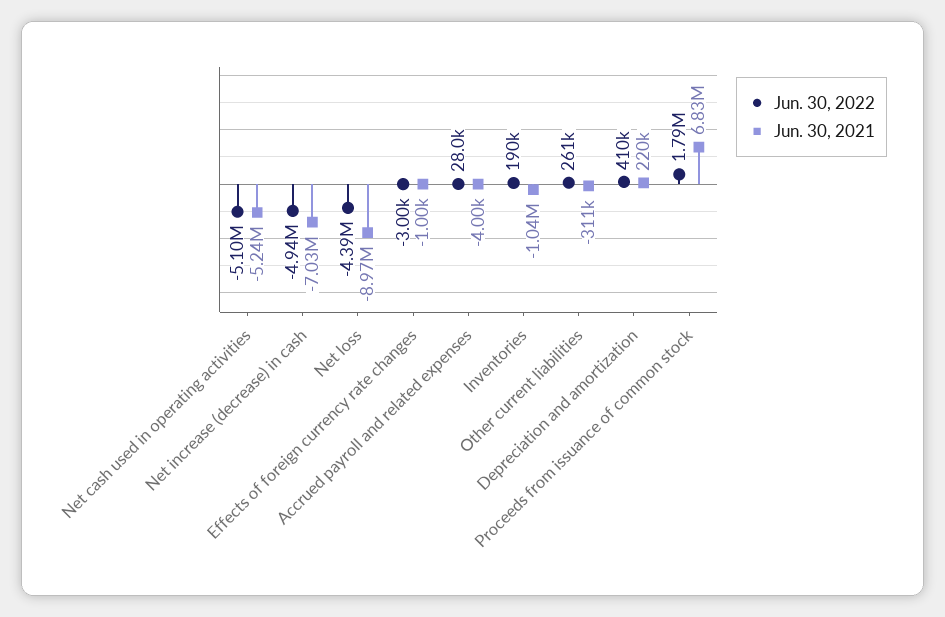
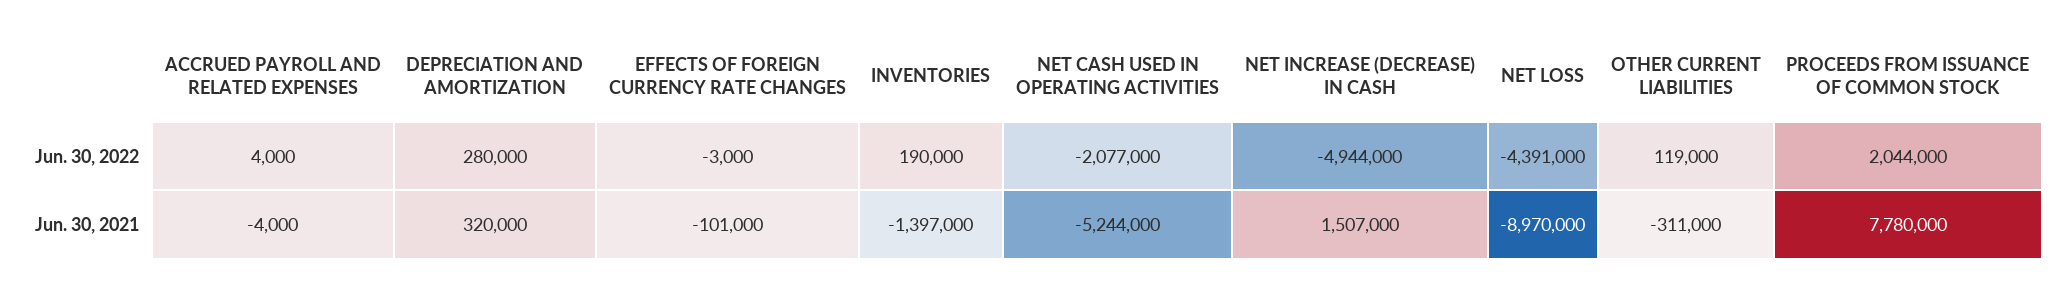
  {
    "Jun. 30, 2022": {
-     "Net cash used in operating activities": -5100000,
+     "Net cash used in operating activities": -2077000,
      "Net increase (decrease) in cash": -4944000,
      "Net loss": -4391000,
      "Effects of foreign currency rate changes": -3000,
-     "Accrued payroll and related expenses": 28000,
+     "Accrued payroll and related expenses": 4000,
      "Inventories": 190000,
-     "Other current liabilities": 261000,
+     "Other current liabilities": 119000,
-     "Depreciation and amortization": 410000,
+     "Depreciation and amortization": 280000,
-     "Proceeds from issuance of common stock": 1790000
+     "Proceeds from issuance of common stock": 2044000
    },
    "Jun. 30, 2021": {
      "Net cash used in operating activities": -5244000,
-     "Net increase (decrease) in cash": -7030000,
+     "Net increase (decrease) in cash": 1507000,
      "Net loss": -8970000,
-     "Effects of foreign currency rate changes": -1000,
+     "Effects of foreign currency rate changes": -101000,
      "Accrued payroll and related expenses": -4000,
-     "Inventories": -1040000,
+     "Inventories": -1397000,
      "Other current liabilities": -311000,
-     "Depreciation and amortization": 220000,
+     "Depreciation and amortization": 320000,
-     "Proceeds from issuance of common stock": 6830000
+     "Proceeds from issuance of common stock": 7780000
    }
  }

